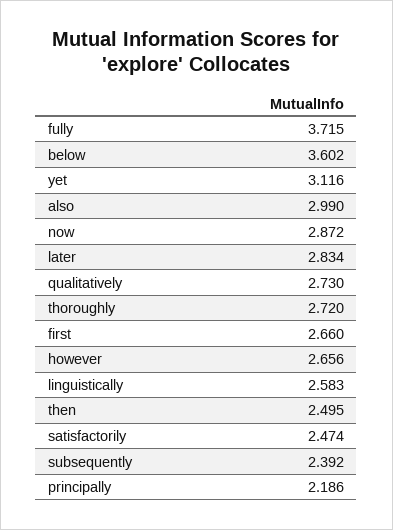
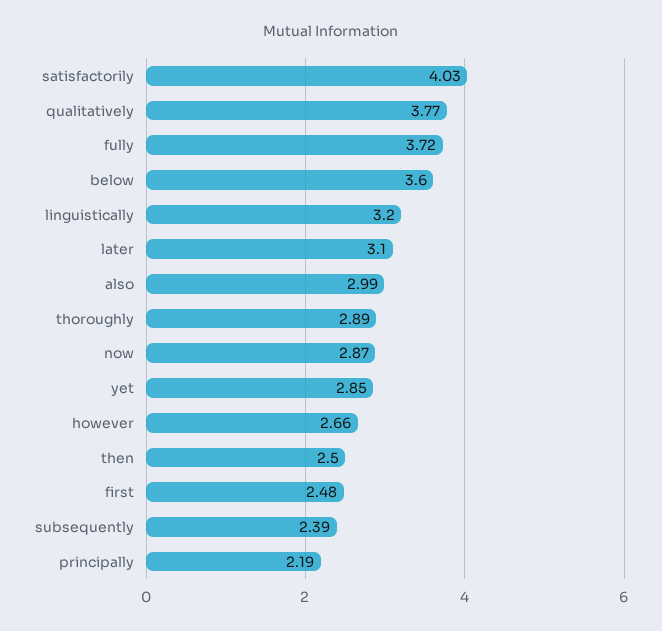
  {
    "fully": 3.715,
    "below": 3.602,
-   "yet": 3.116,
+   "yet": 2.85,
    "also": 2.99,
    "now": 2.872,
-   "later": 2.834,
+   "later": 3.1,
-   "qualitatively": 2.73,
+   "qualitatively": 3.77,
-   "thoroughly": 2.72,
+   "thoroughly": 2.89,
-   "first": 2.66,
+   "first": 2.48,
    "however": 2.656,
-   "linguistically": 2.583,
+   "linguistically": 3.2,
    "then": 2.495,
-   "satisfactorily": 2.474,
+   "satisfactorily": 4.03,
    "subsequently": 2.392,
    "principally": 2.186
  }

